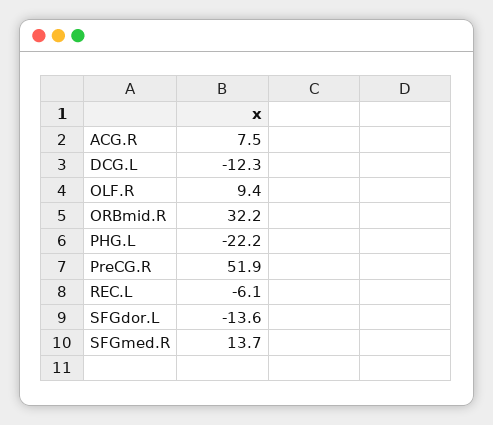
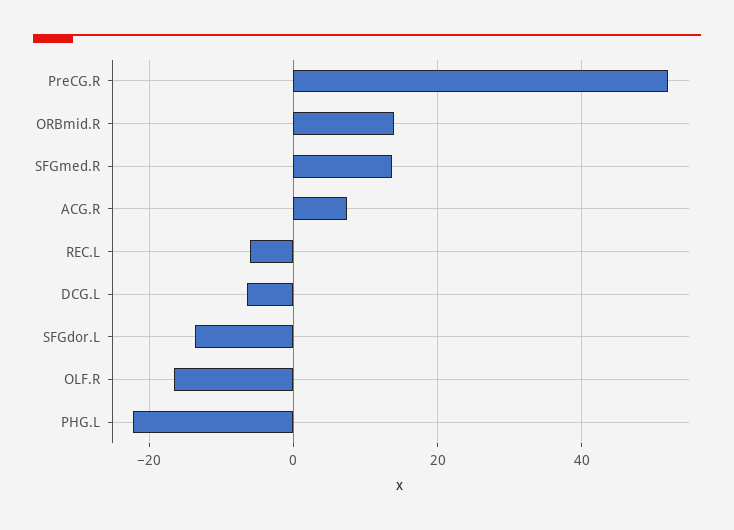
  {
    "ACG.R": 7.5,
-   "DCG.L": -12.3,
+   "DCG.L": -6,
-   "OLF.R": 9.4,
+   "OLF.R": -16,
-   "ORBmid.R": 32.2,
+   "ORBmid.R": 14,
    "PHG.L": -22.2,
    "PreCG.R": 51.9,
    "REC.L": -6.1,
    "SFGdor.L": -13.6,
    "SFGmed.R": 13.7
  }

